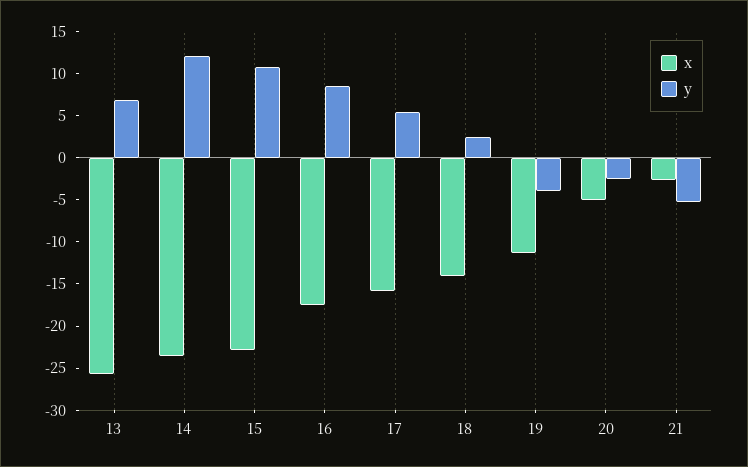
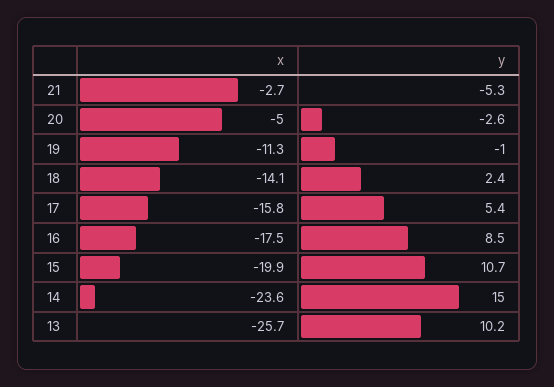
  {
    "x": {
      "13": -25.7,
      "14": -23.6,
-     "15": -23,
+     "15": -19.9,
      "16": -17.5,
      "17": -15.8,
      "18": -14.1,
      "19": -11.3,
      "20": -5,
      "21": -2.7
    },
    "y": {
-     "13": 7,
+     "13": 10.2,
-     "14": 12,
+     "14": 15,
      "15": 10.7,
      "16": 8.5,
      "17": 5.4,
      "18": 2.4,
-     "19": -4,
+     "19": -1,
      "20": -2.6,
      "21": -5.3
    }
  }

